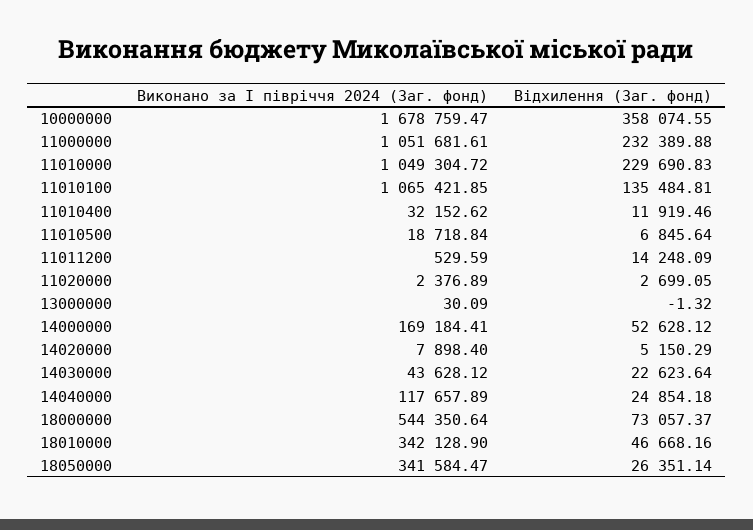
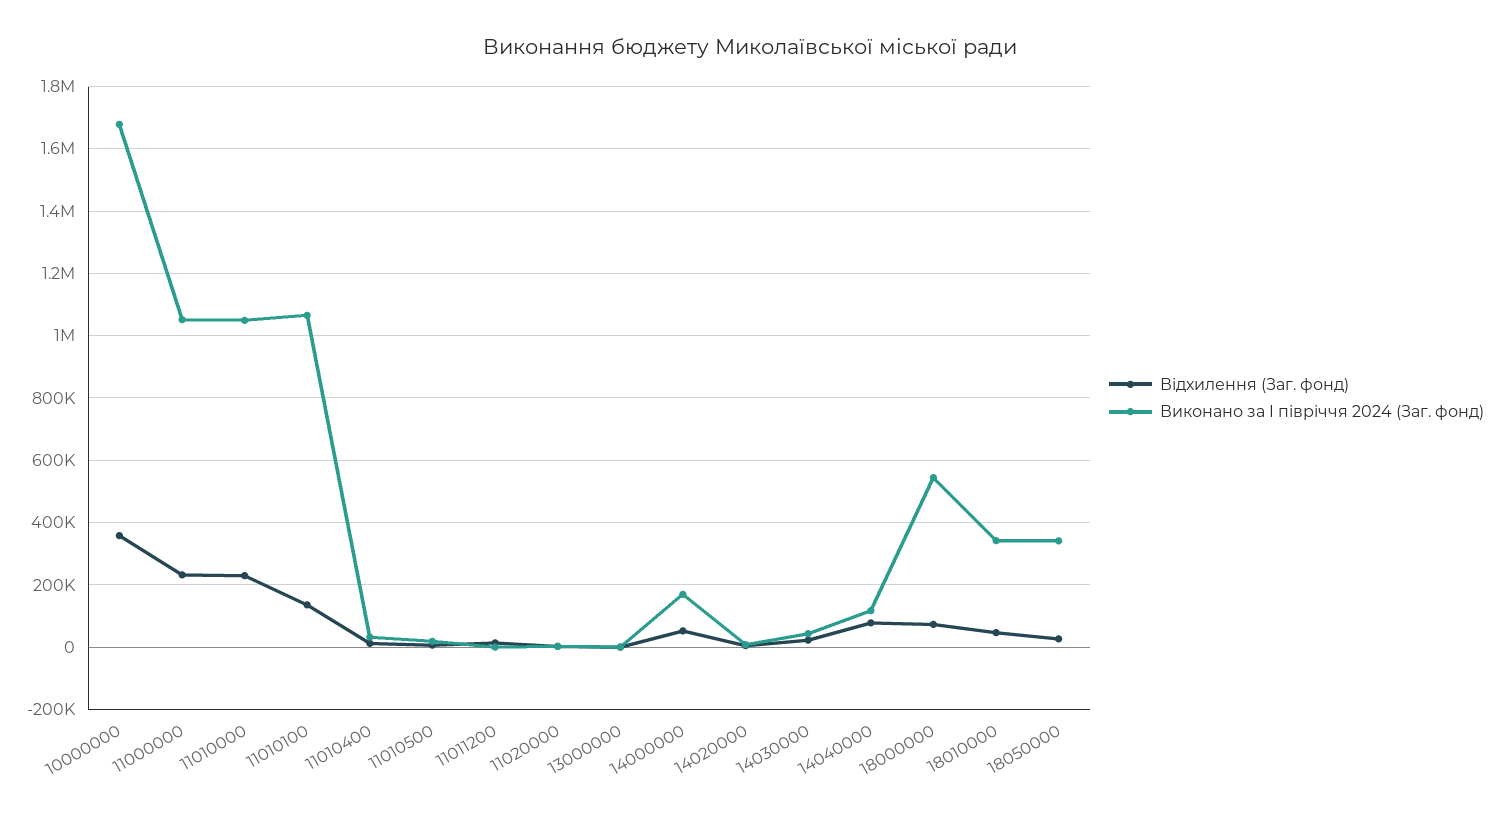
  {
    "Виконано за I півріччя 2024 (Заг. фонд)": {
      "10000000": 1678759.47,
      "11000000": 1051681.61,
      "11010000": 1049304.72,
      "11010100": 1065421.85,
      "11010400": 32152.62,
      "11010500": 18718.84,
      "11011200": 529.59,
      "11020000": 2376.89,
      "13000000": 30.09,
      "14000000": 169184.41,
      "14020000": 7898.4,
      "14030000": 43628.12,
      "14040000": 117657.89,
      "18000000": 544350.64,
      "18010000": 342128.9,
      "18050000": 341584.47
    },
    "Відхилення (Заг. фонд)": {
      "10000000": 358074.55,
      "11000000": 232389.88,
      "11010000": 229690.83,
      "11010100": 135484.81,
      "11010400": 11919.46,
      "11010500": 6845.64,
      "11011200": 14248.09,
      "11020000": 2699.05,
      "13000000": -1.32,
      "14000000": 52628.12,
      "14020000": 5150.29,
      "14030000": 22623.64,
-     "14040000": 24854.18,
+     "14040000": 80000,
      "18000000": 73057.37,
      "18010000": 46668.16,
      "18050000": 26351.14
    }
  }

